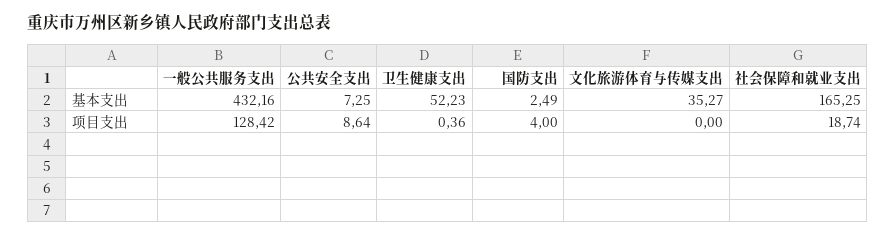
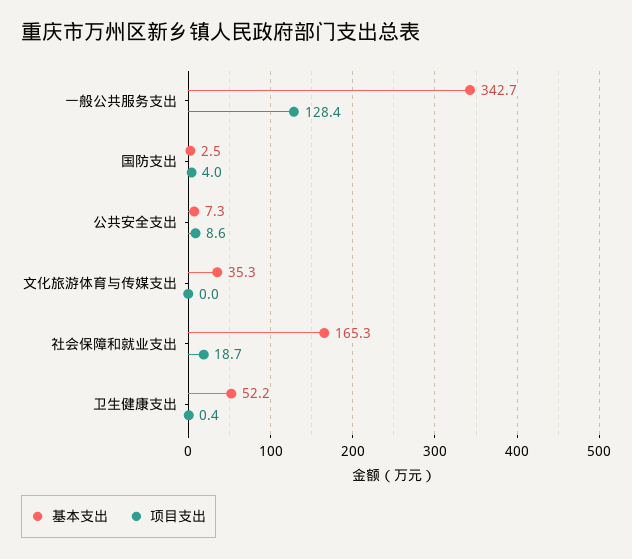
  {
    "基本支出": {
-     "一般公共服务支出": 432.16,
+     "一般公共服务支出": 342.7,
      "公共安全支出": 7.25,
      "卫生健康支出": 52.23,
      "国防支出": 2.49,
      "文化旅游体育与传媒支出": 35.27,
      "社会保障和就业支出": 165.25
    },
    "项目支出": {
      "一般公共服务支出": 128.42,
      "公共安全支出": 8.64,
      "卫生健康支出": 0.36,
      "国防支出": 4,
      "文化旅游体育与传媒支出": 0,
      "社会保障和就业支出": 18.74
    }
  }

